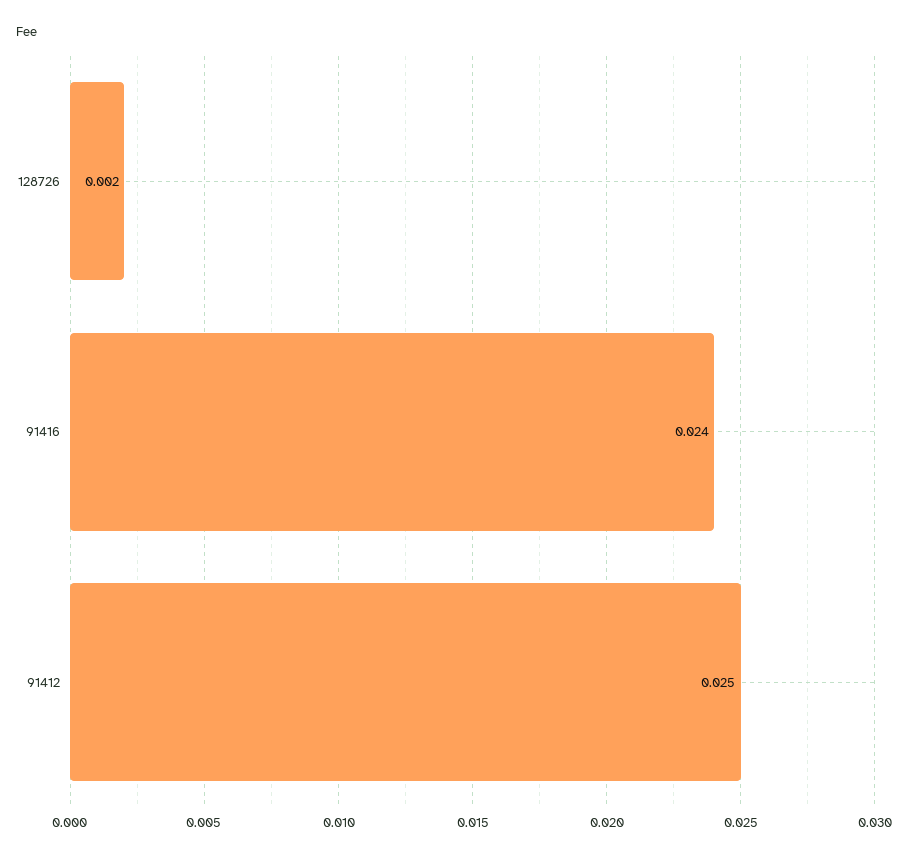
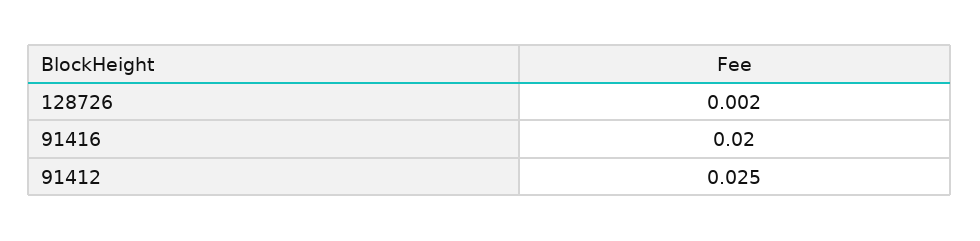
  {
    "128726": 0.002,
-   "91416": 0.024,
+   "91416": 0.02,
    "91412": 0.025
  }

